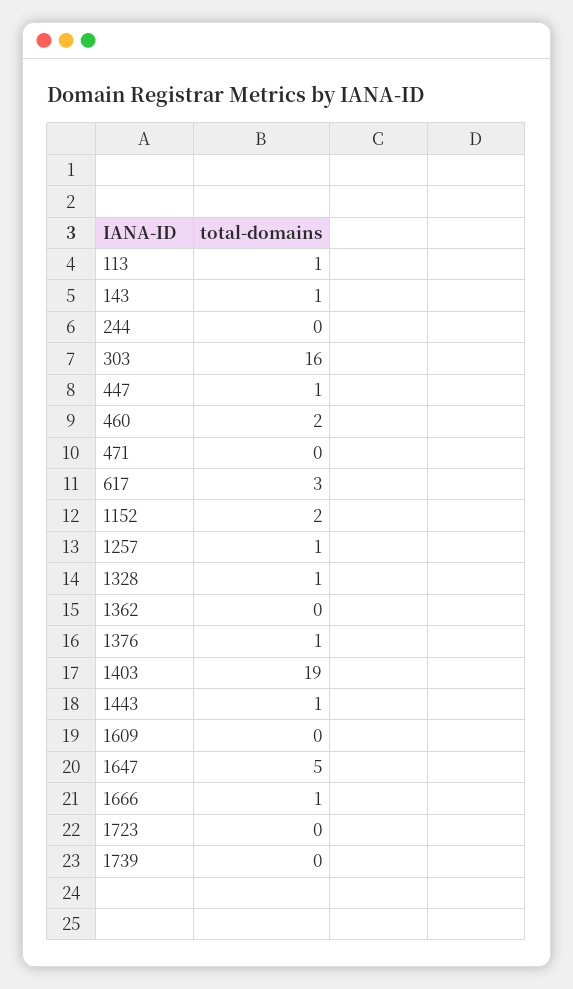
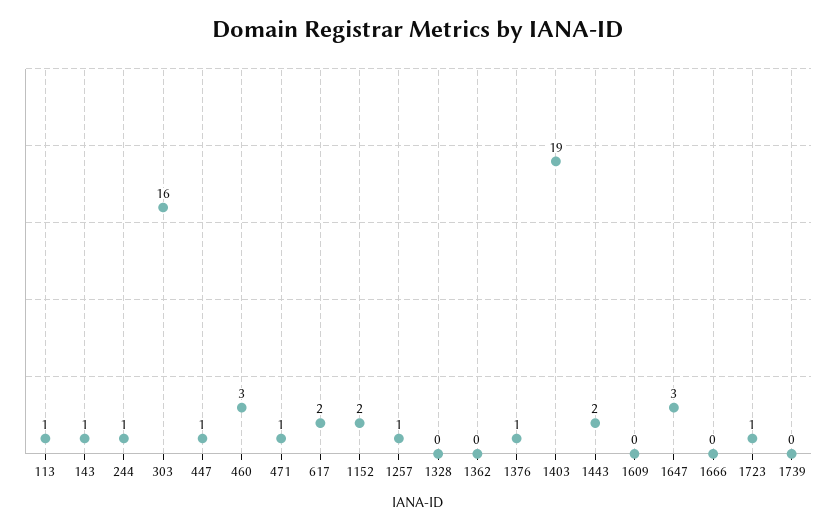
  {
    "113": 1,
    "143": 1,
-   "244": 0,
+   "244": 1,
    "303": 16,
    "447": 1,
-   "460": 2,
+   "460": 3,
-   "471": 0,
+   "471": 1,
-   "617": 3,
+   "617": 2,
    "1152": 2,
    "1257": 1,
-   "1328": 1,
+   "1328": 0,
    "1362": 0,
    "1376": 1,
    "1403": 19,
-   "1443": 1,
+   "1443": 2,
    "1609": 0,
-   "1647": 5,
+   "1647": 3,
-   "1666": 1,
+   "1666": 0,
-   "1723": 0,
+   "1723": 1,
    "1739": 0
  }

